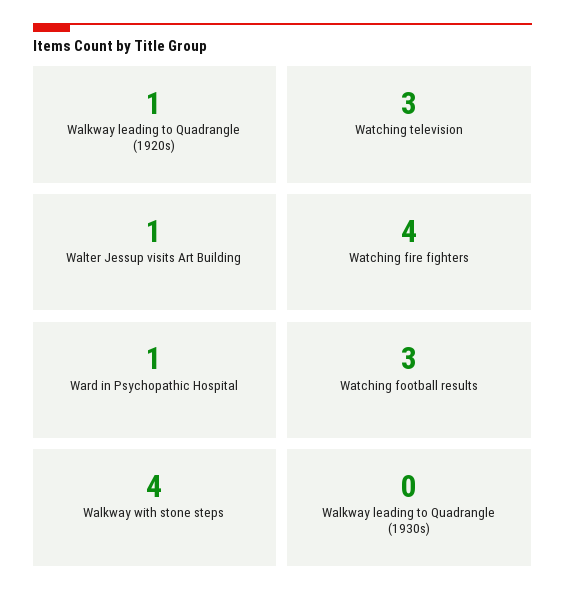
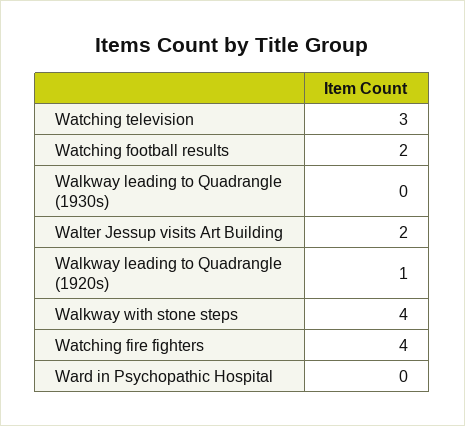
  {
    "Walkway leading to Quadrangle (1920s)": 1,
    "Watching television": 3,
-   "Walter Jessup visits Art Building": 1,
+   "Walter Jessup visits Art Building": 2,
    "Watching fire fighters": 4,
-   "Ward in Psychopathic Hospital": 1,
+   "Ward in Psychopathic Hospital": 0,
-   "Watching football results": 3,
+   "Watching football results": 2,
    "Walkway with stone steps": 4,
    "Walkway leading to Quadrangle (1930s)": 0
  }

